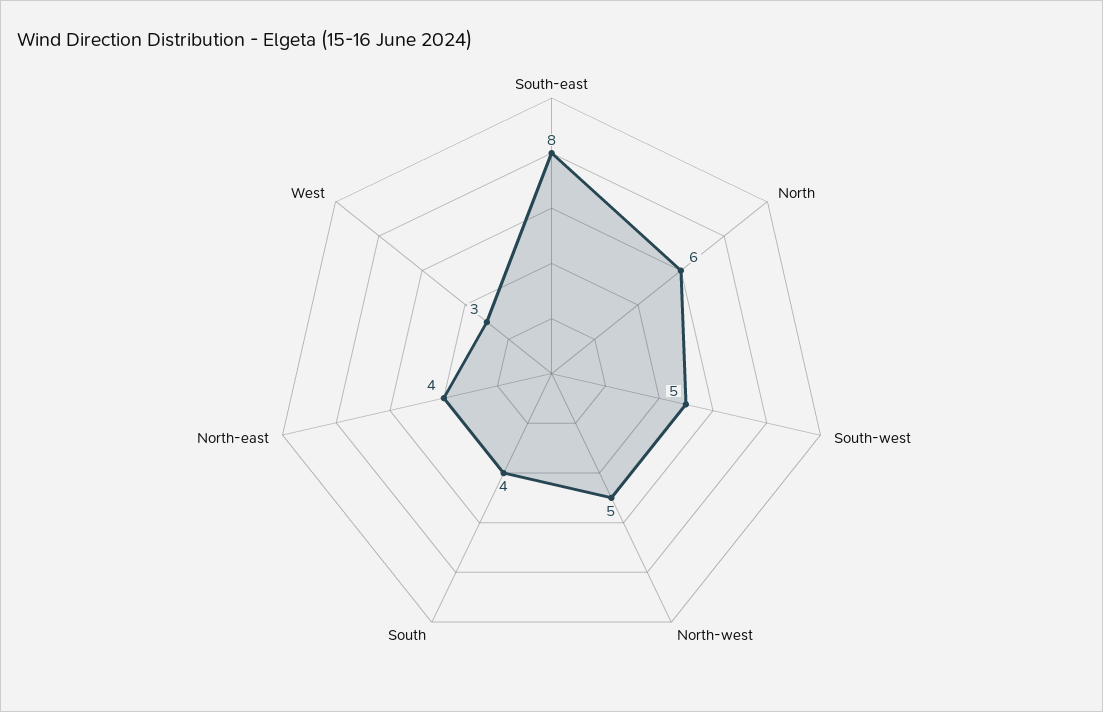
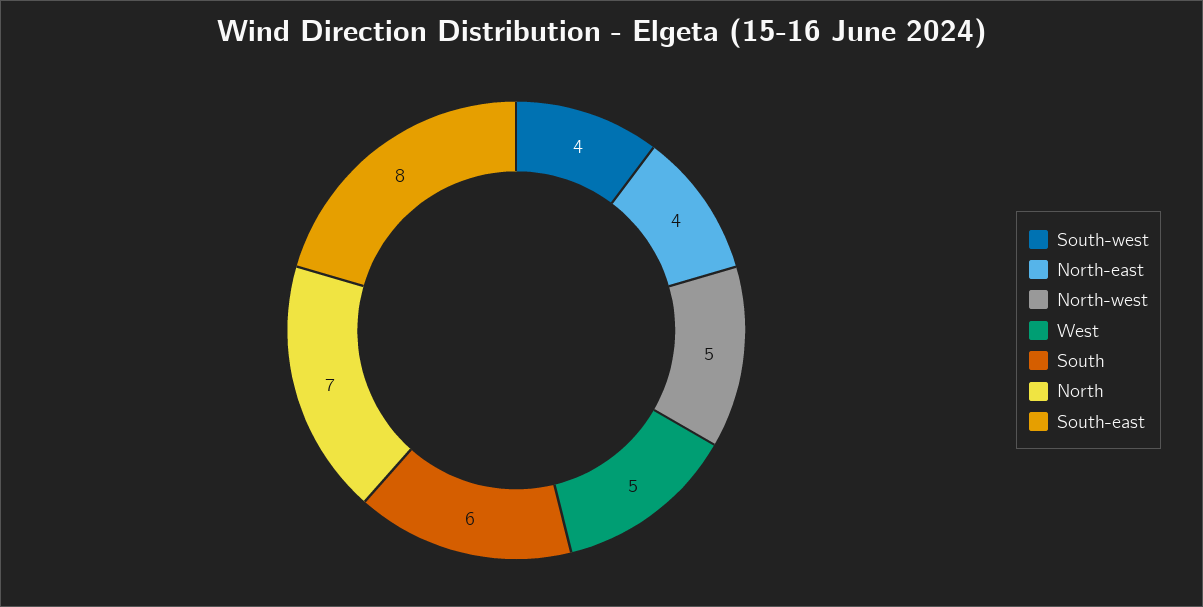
  {
    "South-east": 8,
-   "North": 6,
+   "North": 7,
-   "South-west": 5,
+   "South-west": 4,
    "North-west": 5,
-   "South": 4,
+   "South": 6,
    "North-east": 4,
-   "West": 3
+   "West": 5
  }

